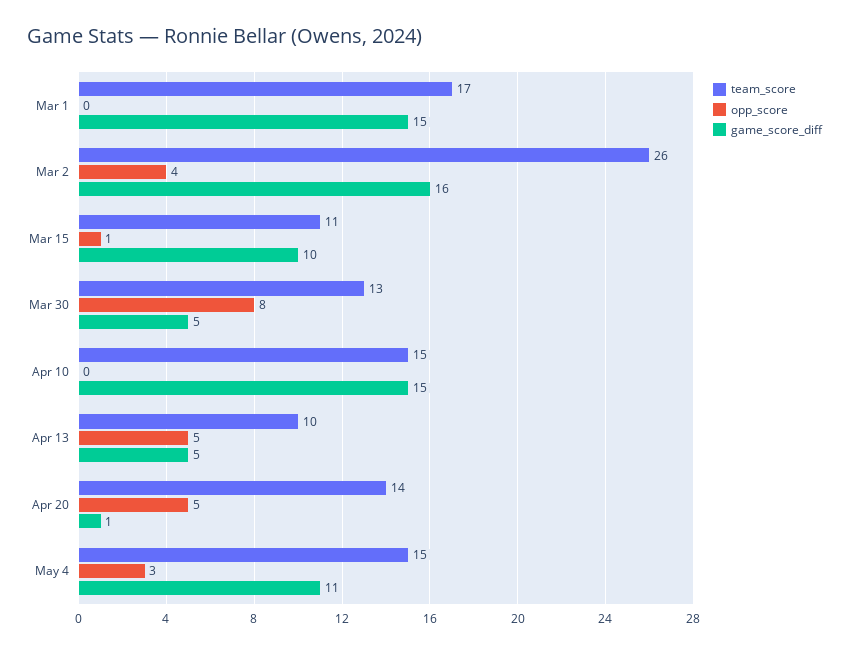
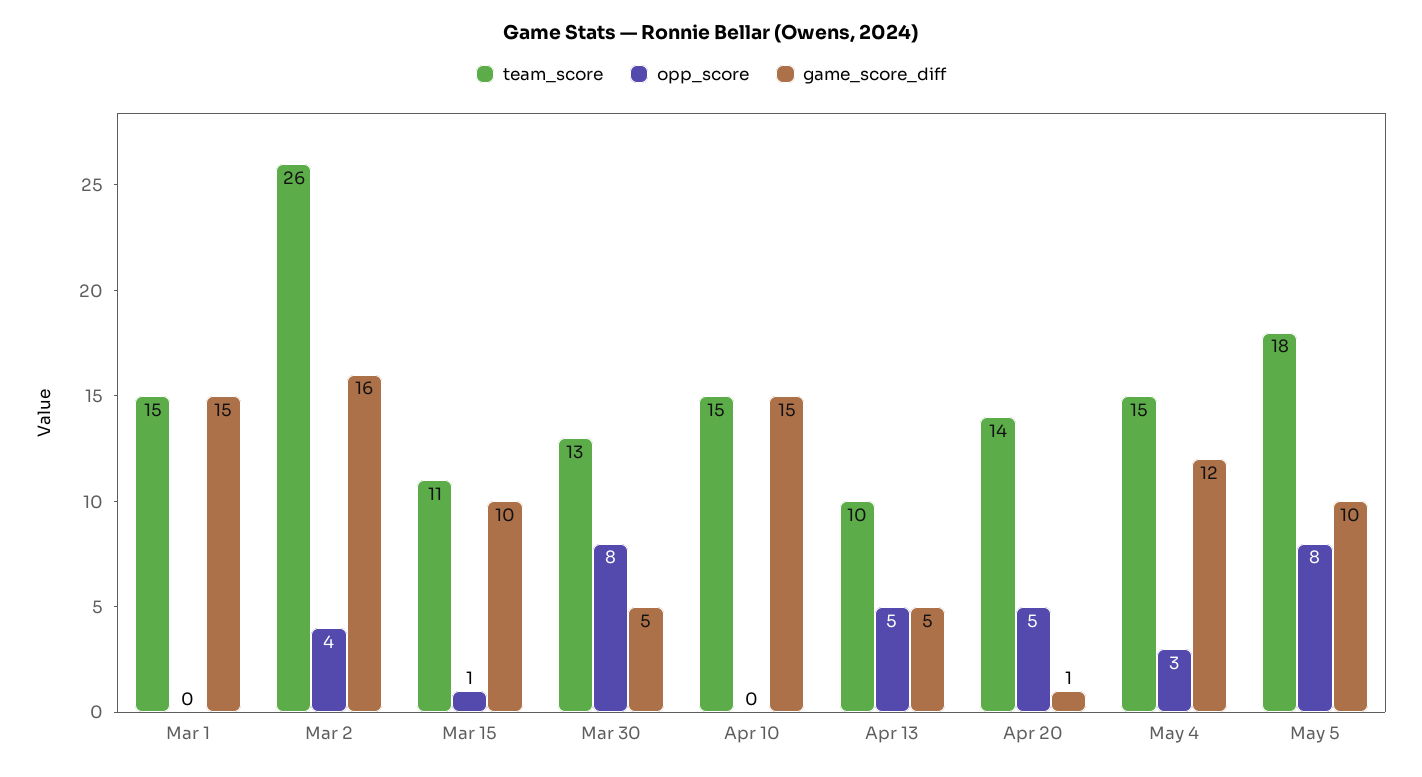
  {
    "team_score": {
-     "Mar 1": 17,
+     "Mar 1": 15,
      "Mar 2": 26,
      "Mar 15": 11,
      "Mar 30": 13,
      "Apr 10": 15,
      "Apr 13": 10,
      "Apr 20": 14,
-     "May 4": 15
+     "May 4": 15,
+     "May 5": 18
    },
    "opp_score": {
      "Mar 1": 0,
      "Mar 2": 4,
      "Mar 15": 1,
      "Mar 30": 8,
      "Apr 10": 0,
      "Apr 13": 5,
      "Apr 20": 5,
-     "May 4": 3
+     "May 4": 3,
+     "May 5": 8
    },
    "game_score_diff": {
      "Mar 1": 15,
      "Mar 2": 16,
      "Mar 15": 10,
      "Mar 30": 5,
      "Apr 10": 15,
      "Apr 13": 5,
      "Apr 20": 1,
-     "May 4": 11
+     "May 4": 12,
+     "May 5": 10
    }
  }

